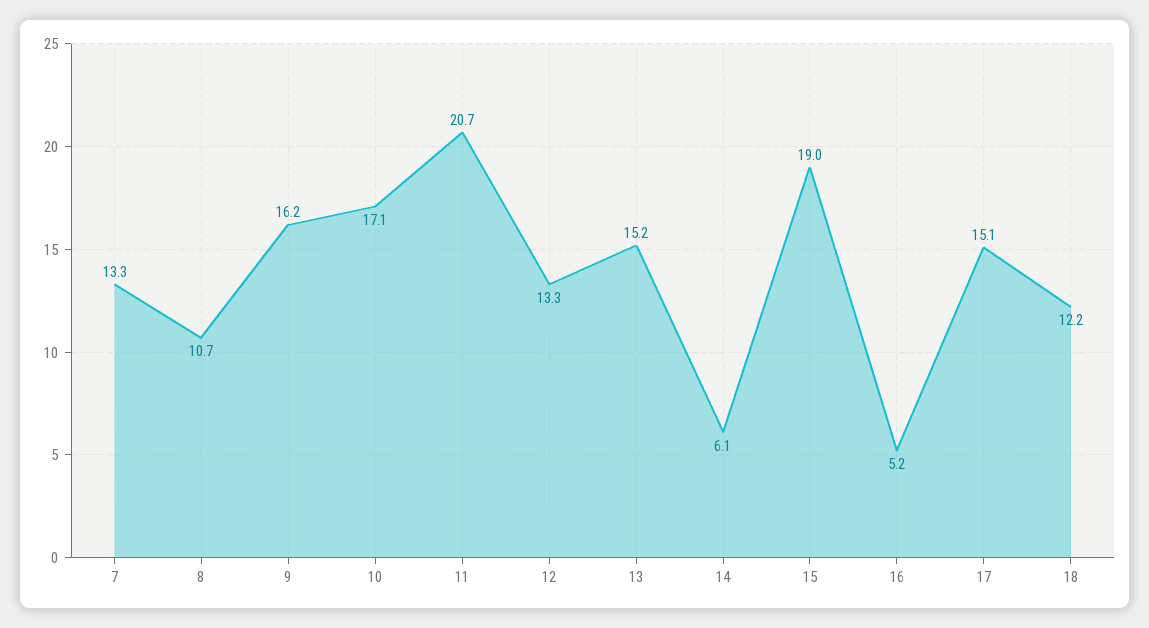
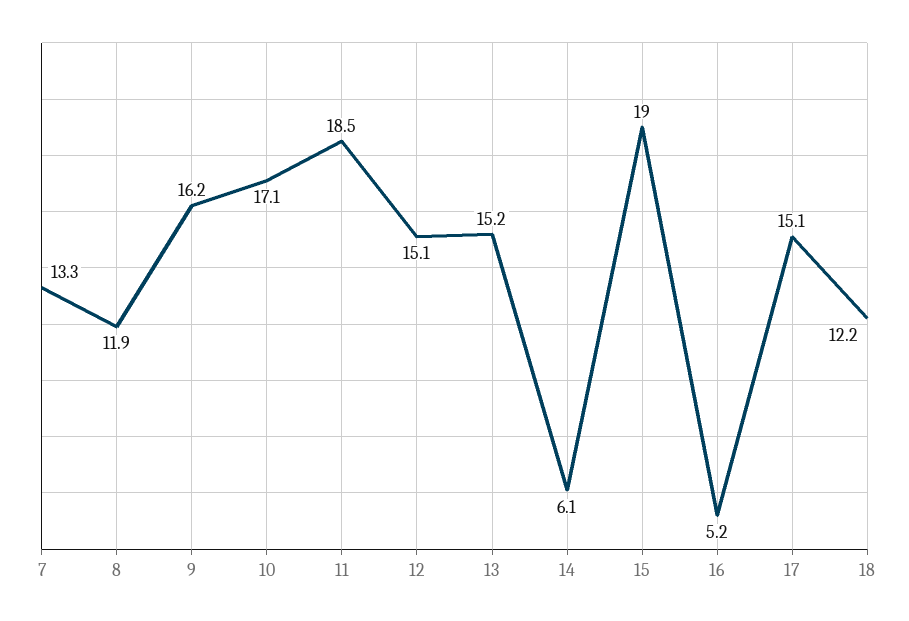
  {
    "7": 13.3,
-   "8": 10.7,
+   "8": 11.9,
    "9": 16.2,
    "10": 17.1,
-   "11": 20.7,
+   "11": 18.5,
-   "12": 13.3,
+   "12": 15.1,
    "13": 15.2,
    "14": 6.1,
    "15": 19,
    "16": 5.2,
    "17": 15.1,
    "18": 12.2
  }

